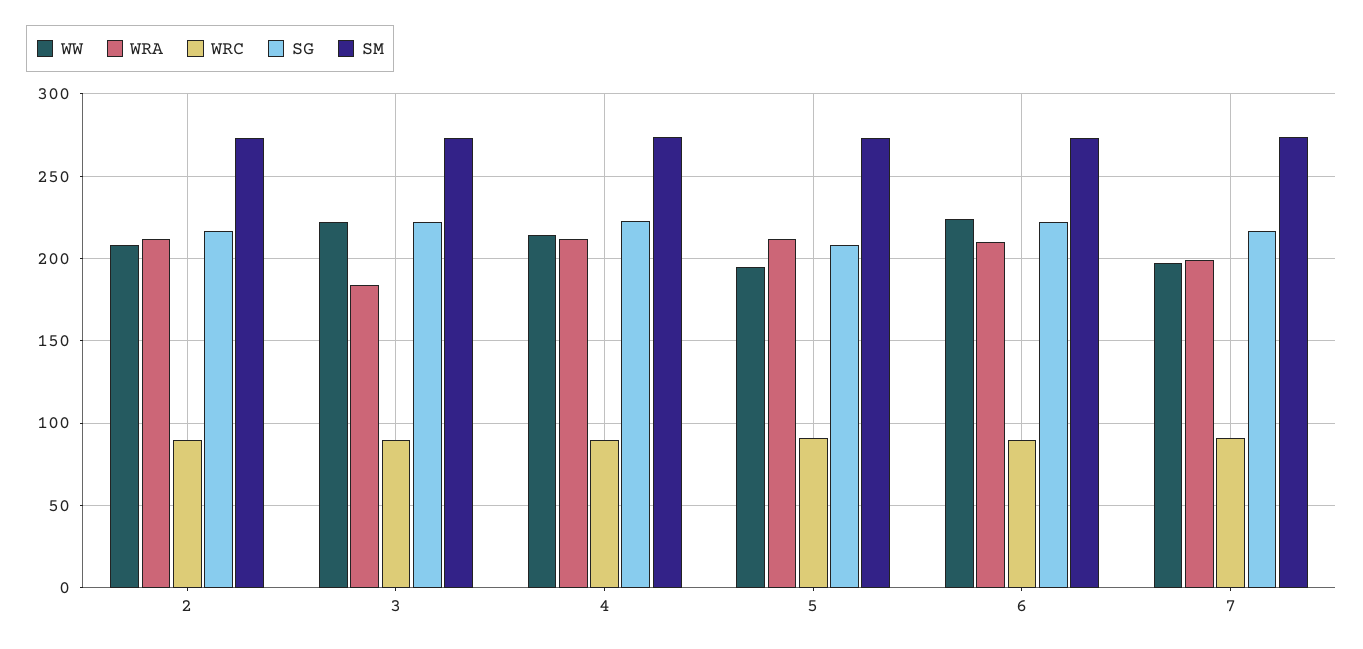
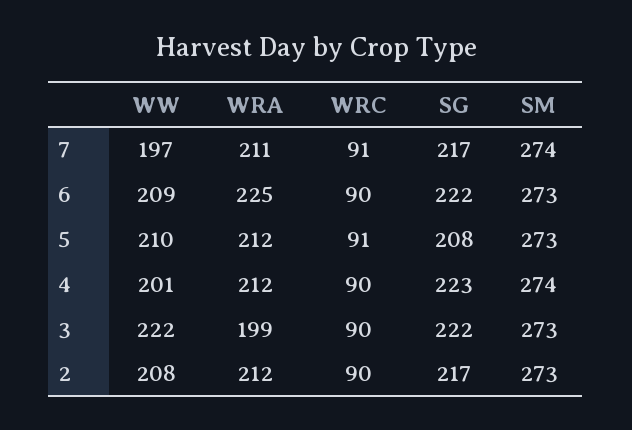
  {
    "WW": {
      "2": 208,
      "3": 222,
-     "4": 215,
+     "4": 201,
-     "5": 195,
+     "5": 210,
-     "6": 225,
+     "6": 209,
      "7": 197
    },
    "WRA": {
      "2": 212,
-     "3": 185,
+     "3": 199,
      "4": 212,
      "5": 212,
-     "6": 210,
+     "6": 225,
-     "7": 200
+     "7": 211
    },
    "WRC": {
      "2": 90,
      "3": 90,
      "4": 90,
      "5": 91,
      "6": 90,
      "7": 91
    },
    "SG": {
      "2": 217,
      "3": 222,
      "4": 223,
      "5": 208,
      "6": 222,
      "7": 217
    },
    "SM": {
      "2": 273,
      "3": 273,
      "4": 274,
      "5": 273,
      "6": 273,
      "7": 274
    }
  }

